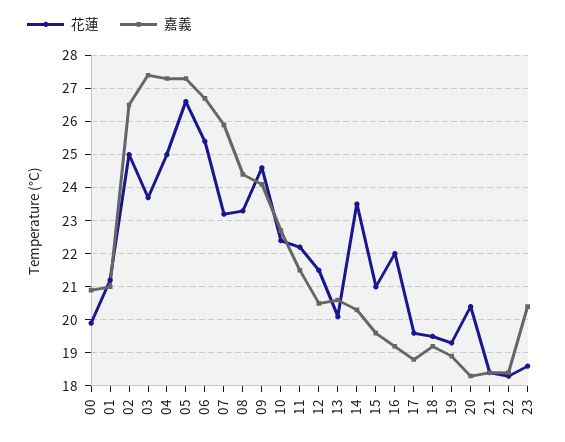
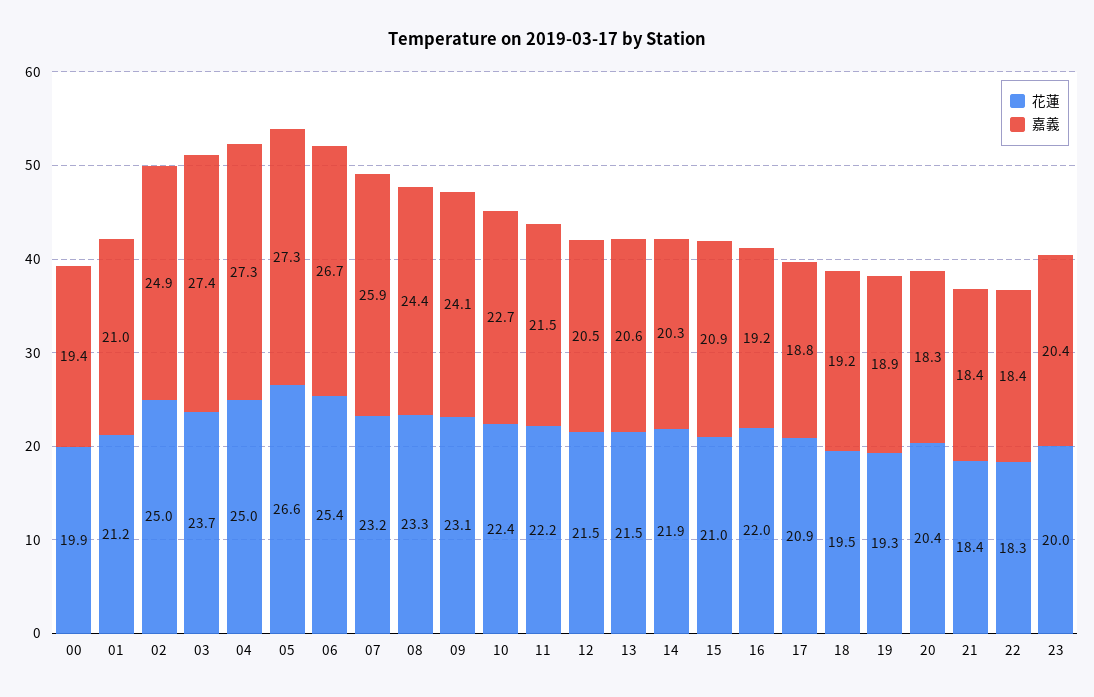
  {
    "花蓮": {
      "00": 19.9,
      "01": 21.2,
      "02": 25,
      "03": 23.7,
      "04": 25,
      "05": 26.6,
      "06": 25.4,
      "07": 23.2,
      "08": 23.3,
-     "09": 24.5,
+     "09": 23.1,
      "10": 22.4,
      "11": 22.2,
      "12": 21.5,
-     "13": 20,
+     "13": 21.5,
-     "14": 23.5,
+     "14": 21.9,
      "15": 21,
      "16": 22,
-     "17": 19.5,
+     "17": 20.9,
      "18": 19.5,
      "19": 19.3,
      "20": 20.4,
      "21": 18.4,
      "22": 18.3,
-     "23": 18.5
+     "23": 20
    },
    "嘉義": {
-     "00": 21,
+     "00": 19.4,
      "01": 21,
-     "02": 26.5,
+     "02": 24.9,
      "03": 27.4,
      "04": 27.3,
      "05": 27.3,
      "06": 26.7,
      "07": 25.9,
      "08": 24.4,
      "09": 24.1,
      "10": 22.7,
      "11": 21.5,
      "12": 20.5,
      "13": 20.6,
      "14": 20.3,
-     "15": 19.5,
+     "15": 20.9,
      "16": 19.2,
      "17": 18.8,
      "18": 19.2,
      "19": 18.9,
      "20": 18.3,
      "21": 18.4,
      "22": 18.4,
      "23": 20.4
    }
  }

